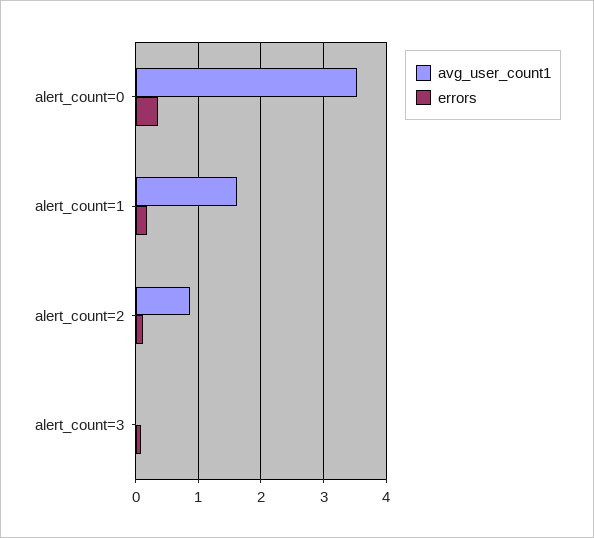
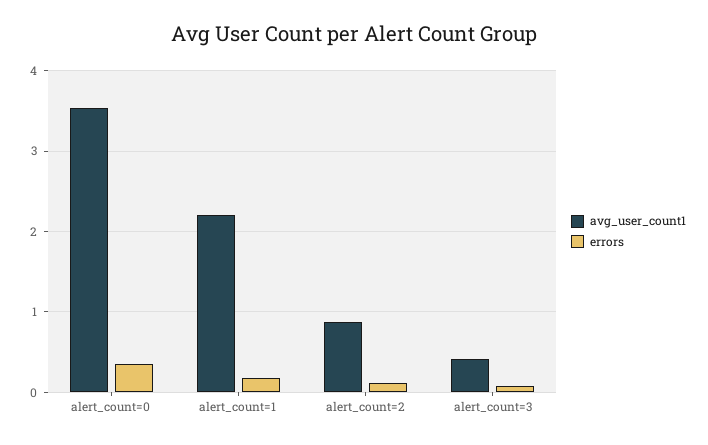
  {
    "avg_user_count1": {
      "alert_count=0": 3.5,
-     "alert_count=1": 1.6,
+     "alert_count=1": 2.2,
      "alert_count=2": 0.9,
-     "alert_count=3": 0
+     "alert_count=3": 0.4
    },
    "errors": {
      "alert_count=0": 0.4,
      "alert_count=1": 0.2,
      "alert_count=2": 0.1,
      "alert_count=3": 0.1
    }
  }

